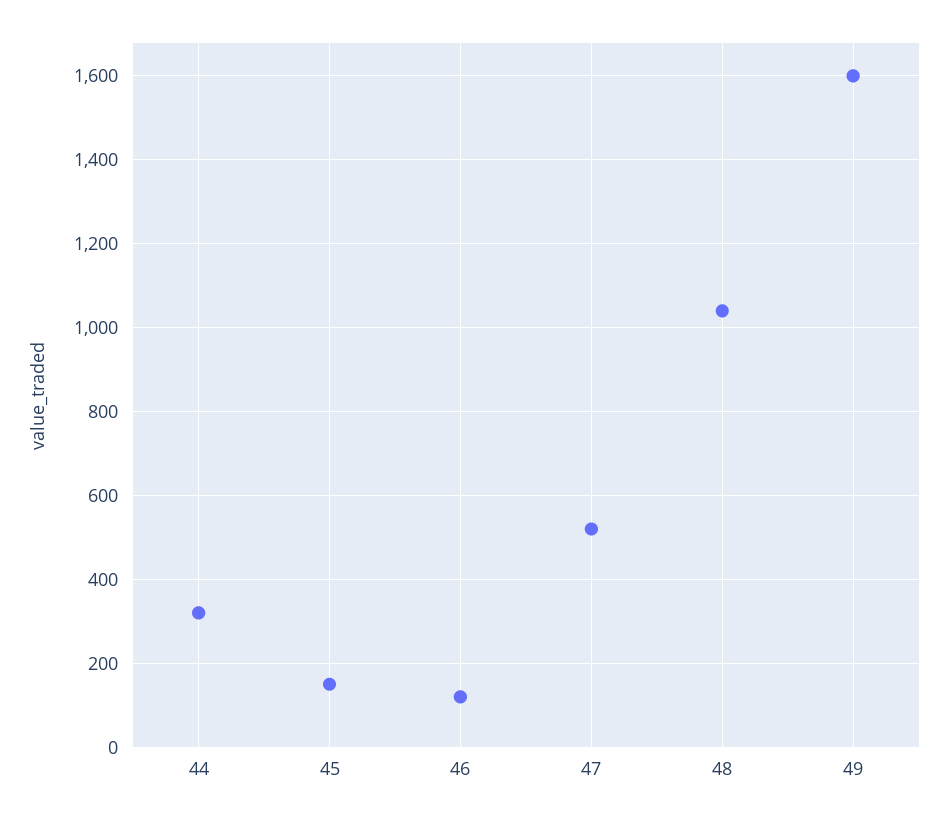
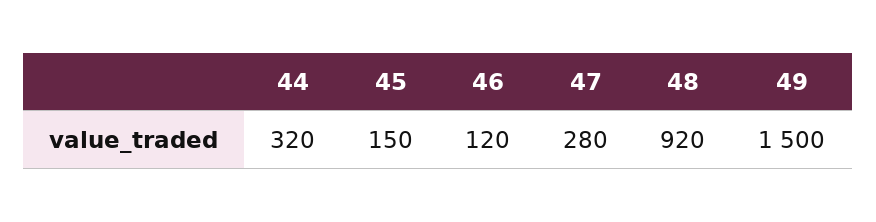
  {
    "44": 320,
    "45": 150,
    "46": 120,
-   "47": 520,
+   "47": 280,
-   "48": 1040,
+   "48": 920,
-   "49": 1600
+   "49": 1500
  }

